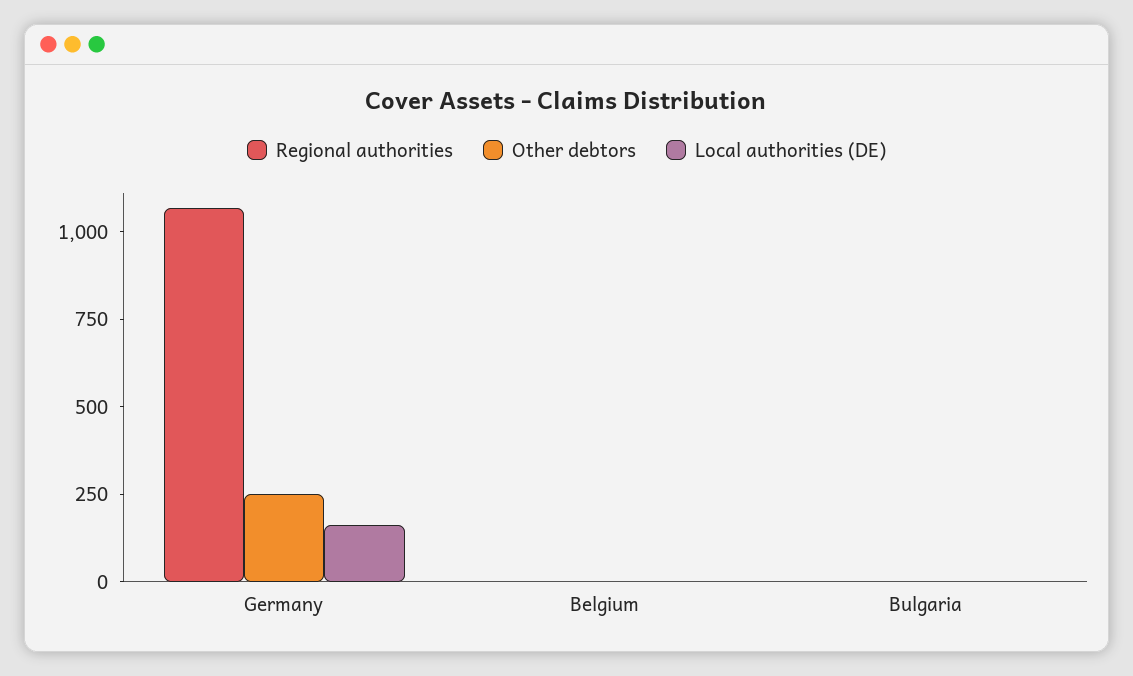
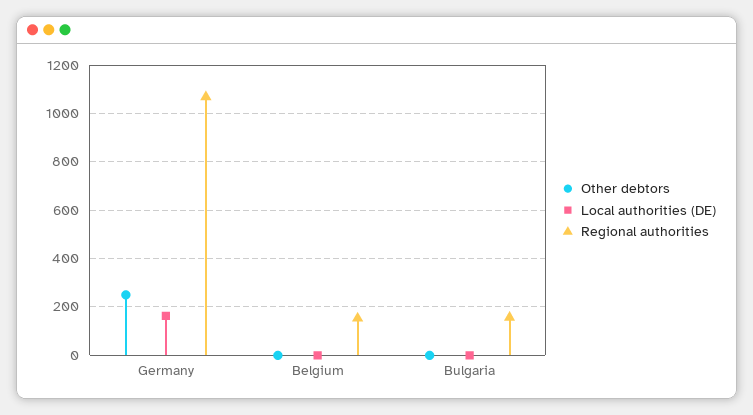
  {
    "Regional authorities": {
      "Germany": 1075,
-     "Belgium": 0,
+     "Belgium": 150,
-     "Bulgaria": 0
+     "Bulgaria": 150
    },
    "Other debtors": {
      "Germany": 250,
      "Belgium": 0,
      "Bulgaria": 0
    },
    "Local authorities (DE)": {
      "Germany": 175,
      "Belgium": 0,
      "Bulgaria": 0
    }
  }

